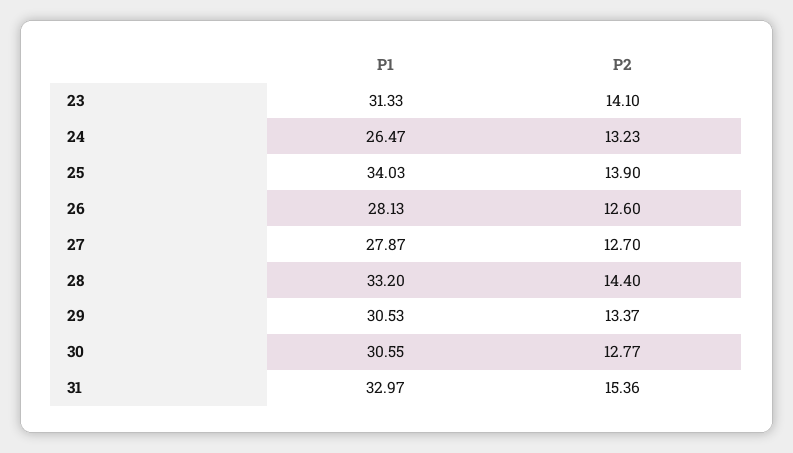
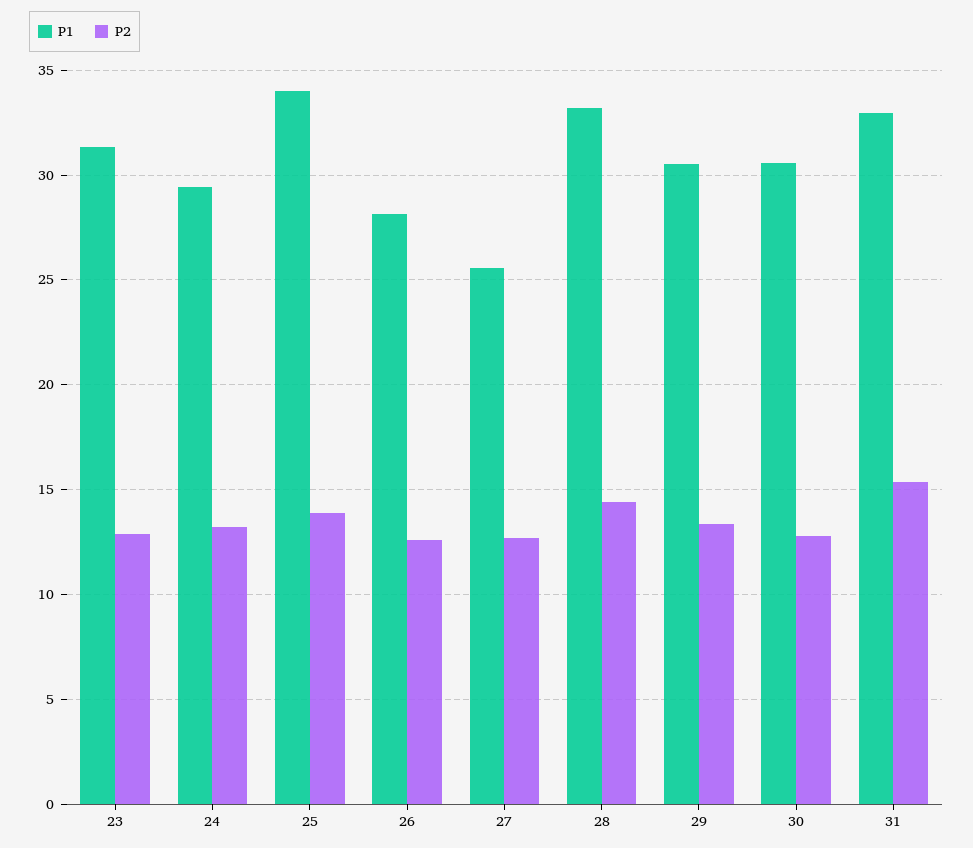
  {
    "P1": {
      "23": 31.33,
-     "24": 26.47,
+     "24": 29.5,
      "25": 34.03,
      "26": 28.13,
-     "27": 27.87,
+     "27": 25.5,
      "28": 33.2,
      "29": 30.53,
      "30": 30.55,
      "31": 32.97
    },
    "P2": {
-     "23": 14.1,
+     "23": 13,
      "24": 13.23,
      "25": 13.9,
      "26": 12.6,
      "27": 12.7,
      "28": 14.4,
      "29": 13.37,
      "30": 12.77,
      "31": 15.36
    }
  }

